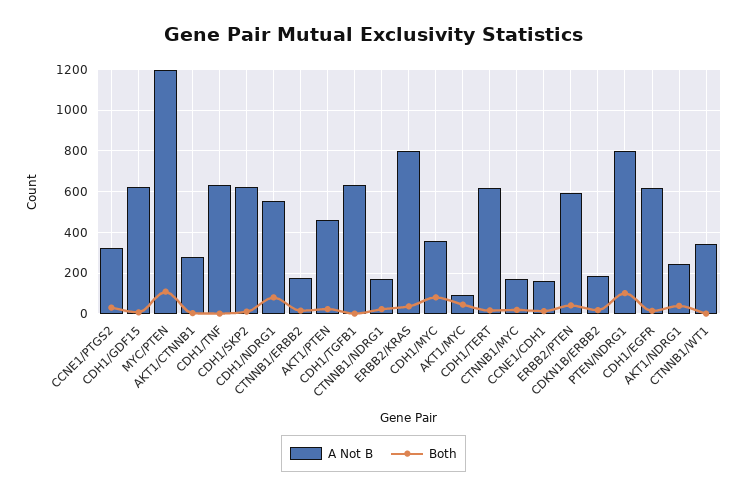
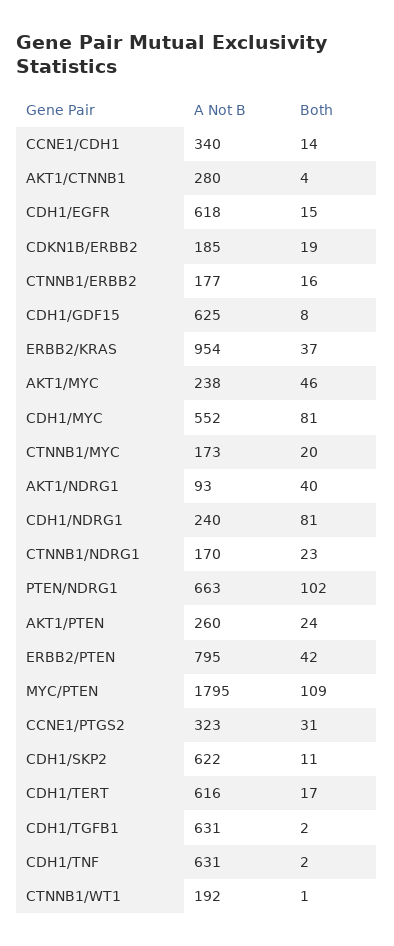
  {
    "A Not B": {
      "CCNE1/PTGS2": 323,
      "CDH1/GDF15": 625,
-     "MYC/PTEN": 1200,
+     "MYC/PTEN": 1795,
      "AKT1/CTNNB1": 280,
      "CDH1/TNF": 631,
      "CDH1/SKP2": 622,
-     "CDH1/NDRG1": 550,
+     "CDH1/NDRG1": 240,
      "CTNNB1/ERBB2": 177,
-     "AKT1/PTEN": 450,
+     "AKT1/PTEN": 260,
      "CDH1/TGFB1": 631,
      "CTNNB1/NDRG1": 170,
-     "ERBB2/KRAS": 800,
+     "ERBB2/KRAS": 954,
-     "CDH1/MYC": 350,
+     "CDH1/MYC": 552,
-     "AKT1/MYC": 100,
+     "AKT1/MYC": 238,
      "CDH1/TERT": 616,
      "CTNNB1/MYC": 173,
-     "CCNE1/CDH1": 150,
+     "CCNE1/CDH1": 340,
-     "ERBB2/PTEN": 600,
+     "ERBB2/PTEN": 795,
      "CDKN1B/ERBB2": 185,
-     "PTEN/NDRG1": 800,
+     "PTEN/NDRG1": 663,
      "CDH1/EGFR": 618,
-     "AKT1/NDRG1": 250,
+     "AKT1/NDRG1": 93,
-     "CTNNB1/WT1": 350
+     "CTNNB1/WT1": 192
    },
    "Both": {
      "CCNE1/PTGS2": 31,
      "CDH1/GDF15": 8,
      "MYC/PTEN": 109,
      "AKT1/CTNNB1": 4,
      "CDH1/TNF": 2,
      "CDH1/SKP2": 11,
      "CDH1/NDRG1": 81,
      "CTNNB1/ERBB2": 16,
      "AKT1/PTEN": 24,
      "CDH1/TGFB1": 2,
      "CTNNB1/NDRG1": 23,
      "ERBB2/KRAS": 37,
      "CDH1/MYC": 81,
      "AKT1/MYC": 46,
      "CDH1/TERT": 17,
      "CTNNB1/MYC": 20,
      "CCNE1/CDH1": 14,
      "ERBB2/PTEN": 42,
      "CDKN1B/ERBB2": 19,
      "PTEN/NDRG1": 102,
      "CDH1/EGFR": 15,
      "AKT1/NDRG1": 40,
      "CTNNB1/WT1": 1
    }
  }

